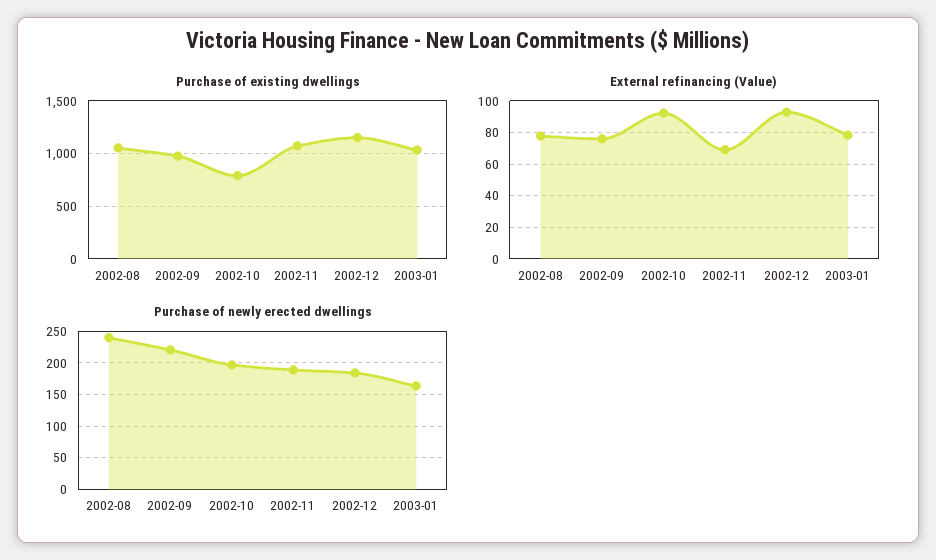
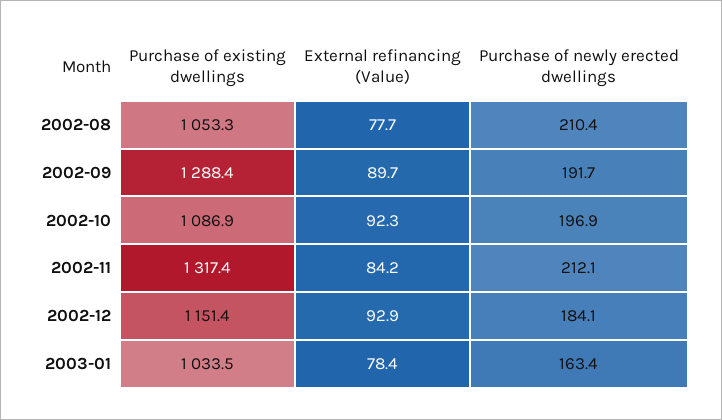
  {
    "Purchase of existing dwellings": {
      "2002-08": 1053.3,
-     "2002-09": 1000,
+     "2002-09": 1288.4,
-     "2002-10": 800,
+     "2002-10": 1086.9,
-     "2002-11": 1100,
+     "2002-11": 1317.4,
      "2002-12": 1151.4,
      "2003-01": 1033.5
    },
    "External refinancing (Value)": {
      "2002-08": 77.7,
-     "2002-09": 75,
+     "2002-09": 89.7,
      "2002-10": 92.3,
-     "2002-11": 70,
+     "2002-11": 84.2,
      "2002-12": 92.9,
      "2003-01": 78.4
    },
    "Purchase of newly erected dwellings": {
-     "2002-08": 240,
+     "2002-08": 210.4,
-     "2002-09": 220,
+     "2002-09": 191.7,
      "2002-10": 196.9,
-     "2002-11": 190,
+     "2002-11": 212.1,
      "2002-12": 184.1,
      "2003-01": 163.4
    }
  }

